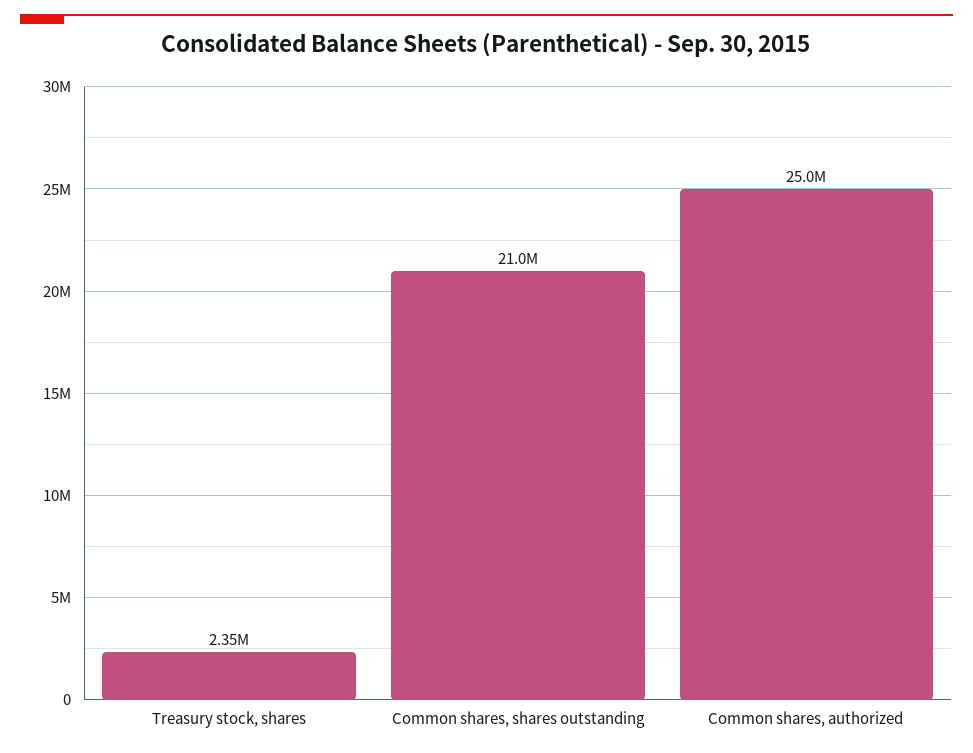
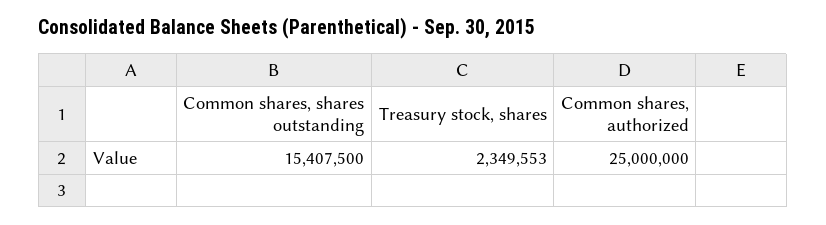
  {
    "Treasury stock, shares": 2349553,
-   "Common shares, shares outstanding": 21000000,
+   "Common shares, shares outstanding": 15407500,
    "Common shares, authorized": 25000000
  }

